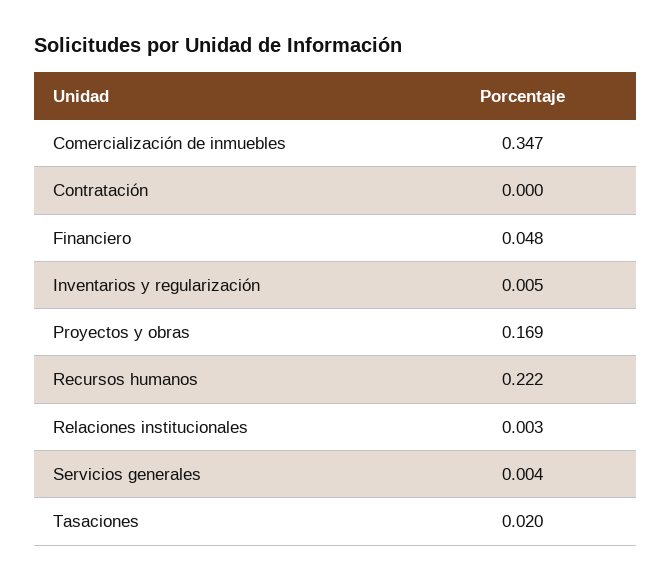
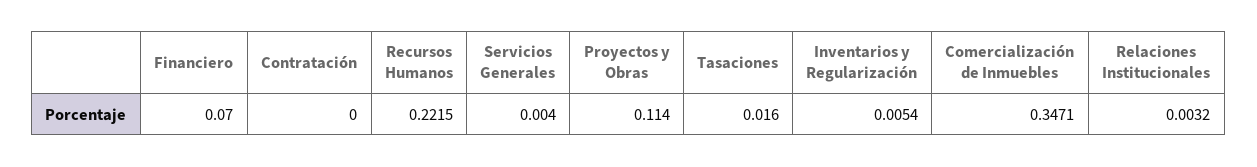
  {
    "Comercialización de inmuebles": 0.3471,
    "Contratación": 0,
-   "Financiero": 0.048,
+   "Financiero": 0.07,
    "Inventarios y regularización": 0.0054,
-   "Proyectos y obras": 0.169,
+   "Proyectos y obras": 0.114,
    "Recursos humanos": 0.2215,
    "Relaciones institucionales": 0.0032,
    "Servicios generales": 0.004,
-   "Tasaciones": 0.02
+   "Tasaciones": 0.016
  }

